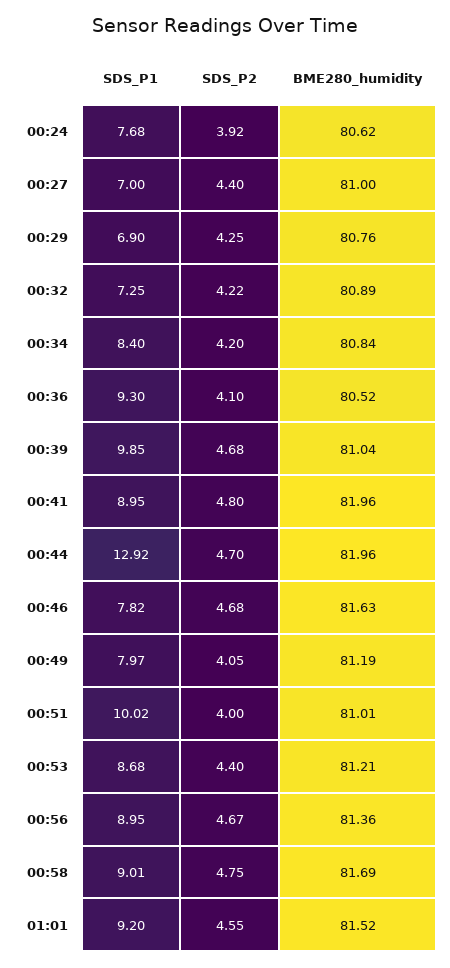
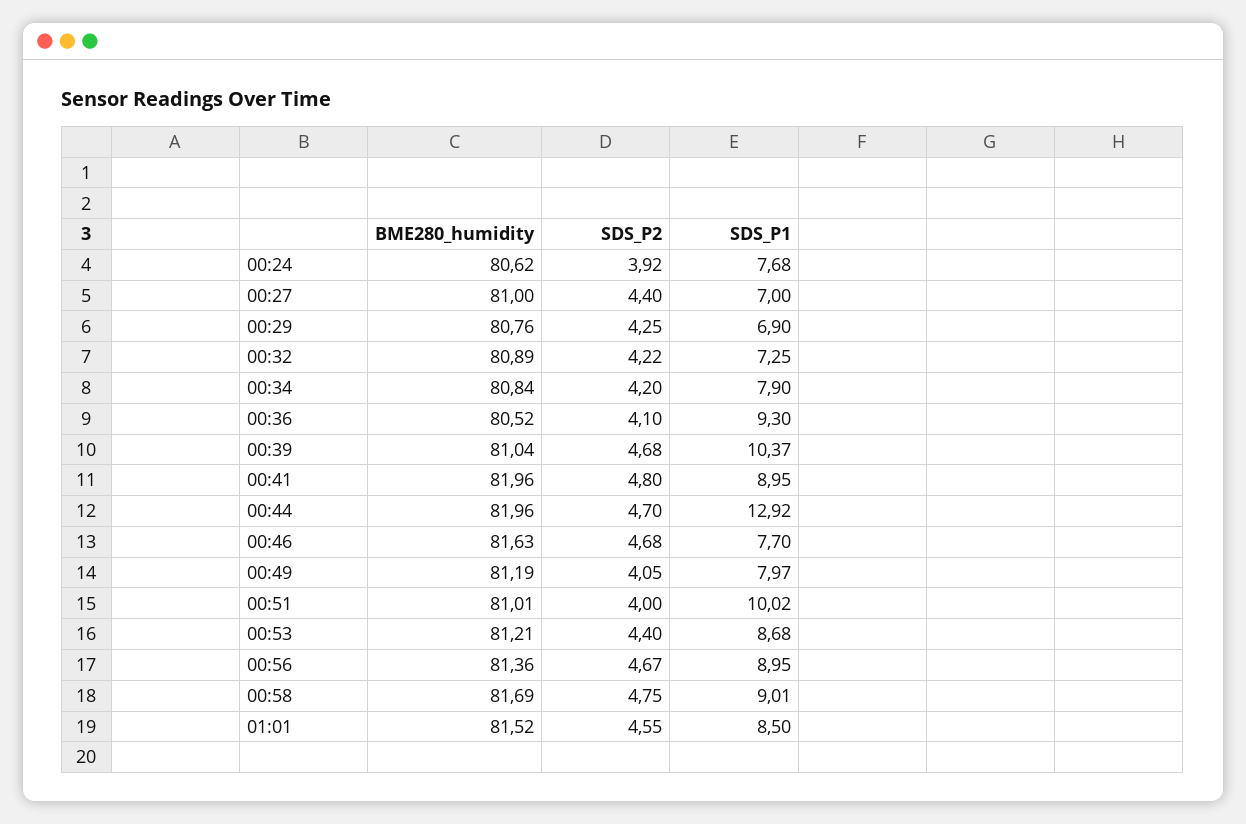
  {
    "SDS_P1": {
      "00:24": 7.68,
      "00:27": 7,
      "00:29": 6.9,
      "00:32": 7.25,
-     "00:34": 8.4,
+     "00:34": 7.9,
      "00:36": 9.3,
-     "00:39": 9.85,
+     "00:39": 10.37,
      "00:41": 8.95,
      "00:44": 12.92,
-     "00:46": 7.82,
+     "00:46": 7.7,
      "00:49": 7.97,
      "00:51": 10.02,
      "00:53": 8.68,
      "00:56": 8.95,
      "00:58": 9.01,
-     "01:01": 9.2
+     "01:01": 8.5
    },
    "SDS_P2": {
      "00:24": 3.92,
      "00:27": 4.4,
      "00:29": 4.25,
      "00:32": 4.22,
      "00:34": 4.2,
      "00:36": 4.1,
      "00:39": 4.68,
      "00:41": 4.8,
      "00:44": 4.7,
      "00:46": 4.68,
      "00:49": 4.05,
      "00:51": 4,
      "00:53": 4.4,
      "00:56": 4.67,
      "00:58": 4.75,
      "01:01": 4.55
    },
    "BME280_humidity": {
      "00:24": 80.62,
      "00:27": 81,
      "00:29": 80.76,
      "00:32": 80.89,
      "00:34": 80.84,
      "00:36": 80.52,
      "00:39": 81.04,
      "00:41": 81.96,
      "00:44": 81.96,
      "00:46": 81.63,
      "00:49": 81.19,
      "00:51": 81.01,
      "00:53": 81.21,
      "00:56": 81.36,
      "00:58": 81.69,
      "01:01": 81.52
    }
  }

